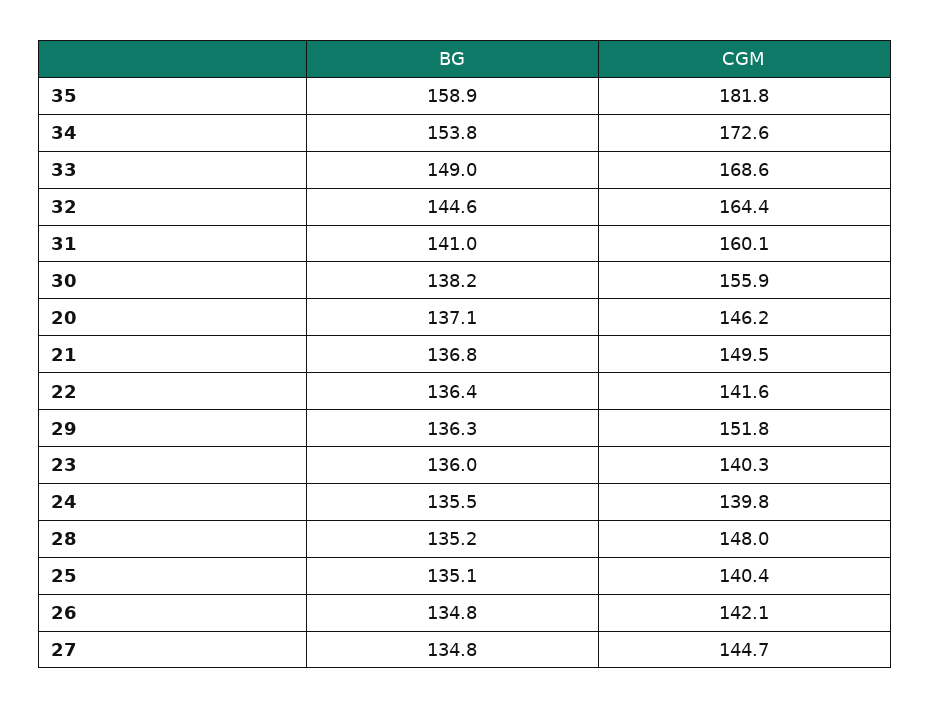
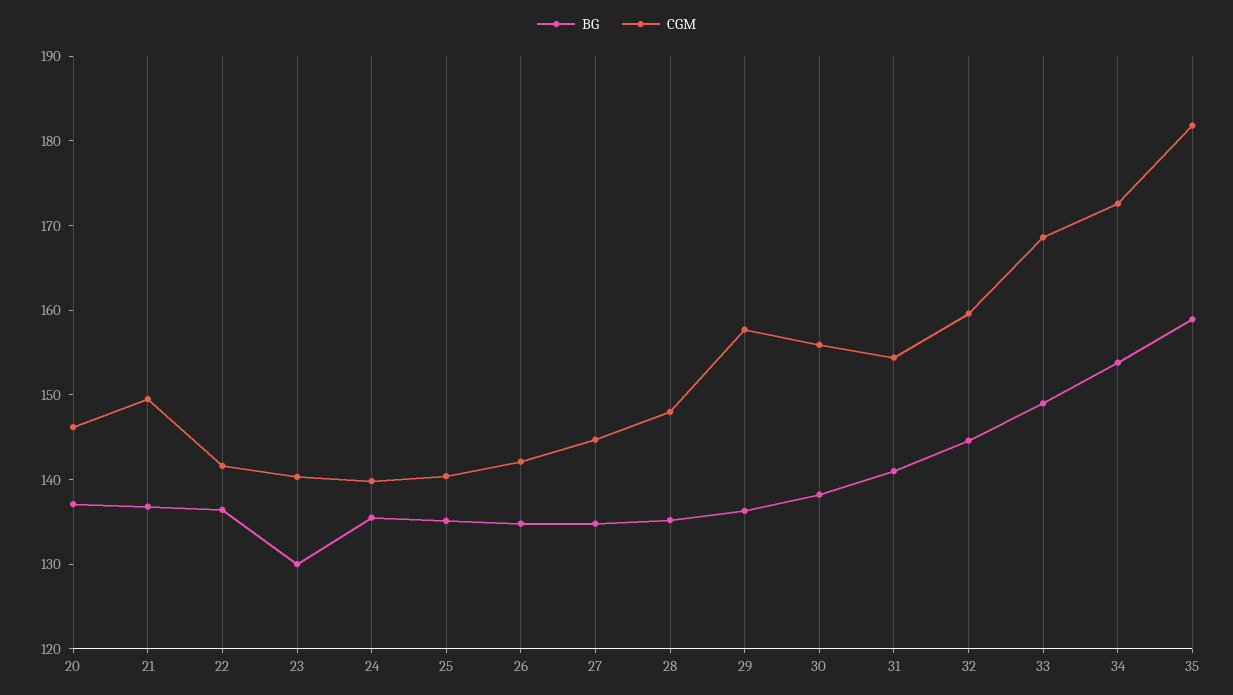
  {
    "BG": {
      "35": 158.9,
      "34": 153.8,
      "33": 149,
      "32": 144.6,
      "31": 141,
      "30": 138.2,
      "20": 137.1,
      "21": 136.8,
      "22": 136.4,
      "29": 136.3,
-     "23": 136,
+     "23": 130,
      "24": 135.5,
      "28": 135.2,
      "25": 135.1,
      "26": 134.8,
      "27": 134.8
    },
    "CGM": {
      "35": 181.8,
      "34": 172.6,
      "33": 168.6,
-     "32": 164.4,
+     "32": 160,
-     "31": 160.1,
+     "31": 154,
      "30": 155.9,
      "20": 146.2,
      "21": 149.5,
      "22": 141.6,
-     "29": 151.8,
+     "29": 158,
      "23": 140.3,
      "24": 139.8,
      "28": 148,
      "25": 140.4,
      "26": 142.1,
      "27": 144.7
    }
  }

